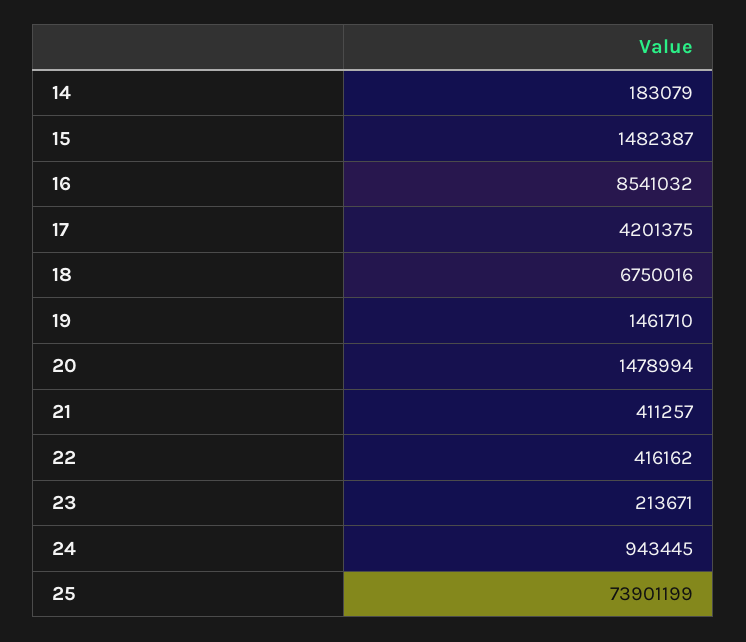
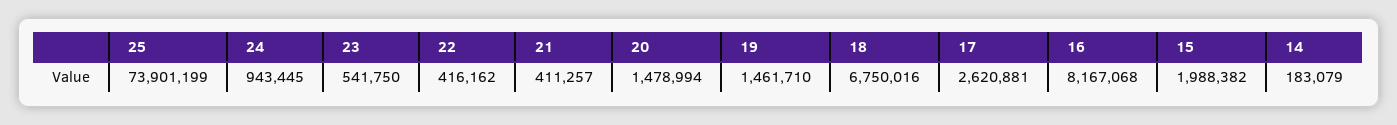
  {
    "14": 183079,
-   "15": 1482387,
+   "15": 1988382,
-   "16": 8541032,
+   "16": 8167068,
-   "17": 4201375,
+   "17": 2620881,
    "18": 6750016,
    "19": 1461710,
    "20": 1478994,
    "21": 411257,
    "22": 416162,
-   "23": 213671,
+   "23": 541750,
    "24": 943445,
    "25": 73901199
  }

